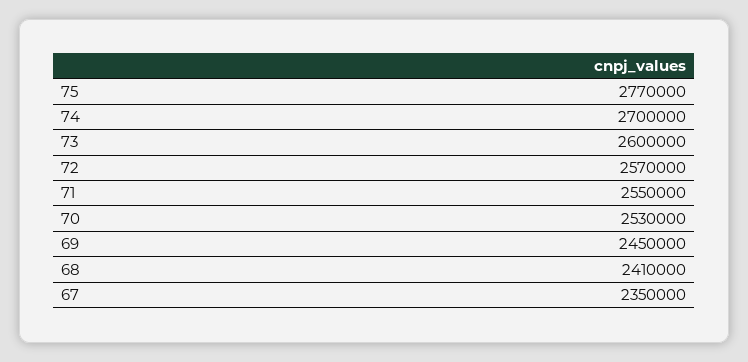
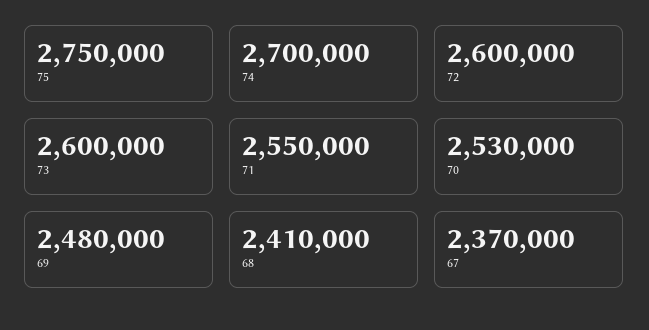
  {
-   "75": 2770000,
+   "75": 2750000,
    "74": 2700000,
    "73": 2600000,
-   "72": 2570000,
+   "72": 2600000,
    "71": 2550000,
    "70": 2530000,
-   "69": 2450000,
+   "69": 2480000,
    "68": 2410000,
-   "67": 2350000
+   "67": 2370000
  }

